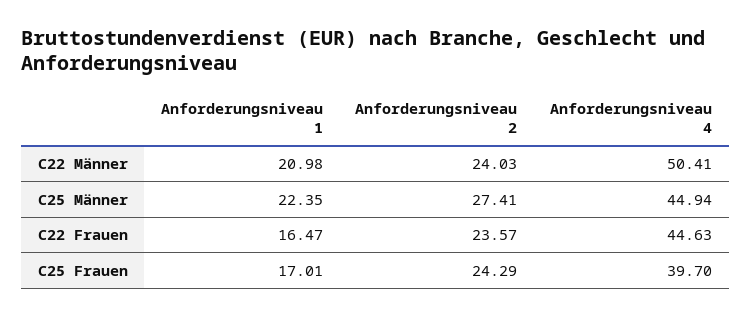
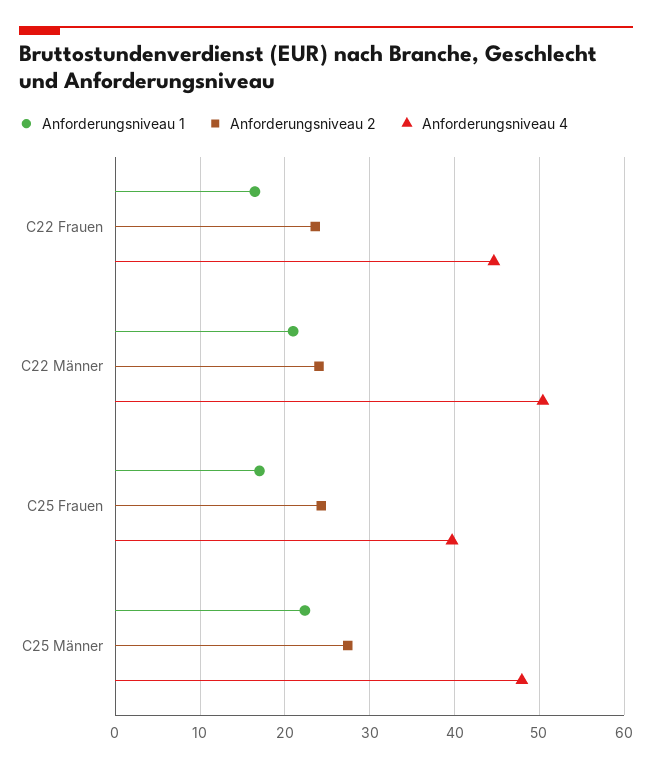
  {
    "Anforderungsniveau 1": {
      "C22 Männer": 20.98,
      "C25 Männer": 22.35,
      "C22 Frauen": 16.47,
      "C25 Frauen": 17.01
    },
    "Anforderungsniveau 2": {
      "C22 Männer": 24.03,
      "C25 Männer": 27.41,
      "C22 Frauen": 23.57,
      "C25 Frauen": 24.29
    },
    "Anforderungsniveau 4": {
      "C22 Männer": 50.41,
-     "C25 Männer": 44.94,
+     "C25 Männer": 48,
      "C22 Frauen": 44.63,
      "C25 Frauen": 39.7
    }
  }

